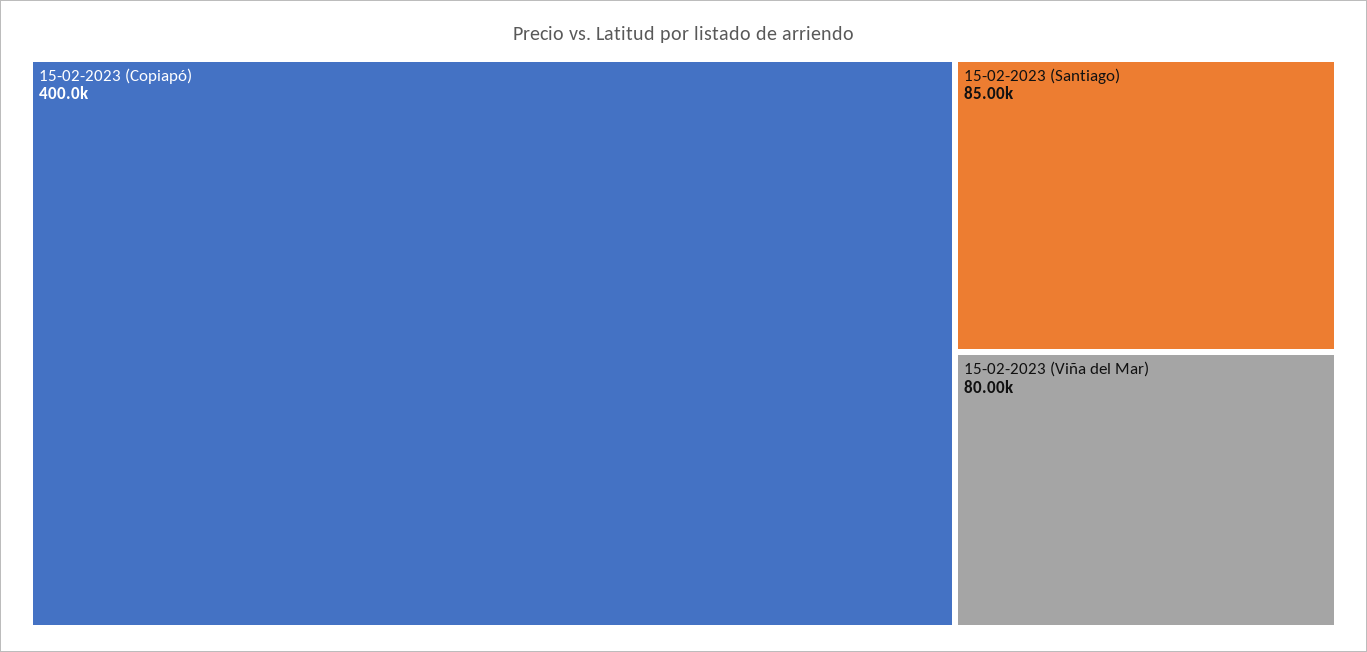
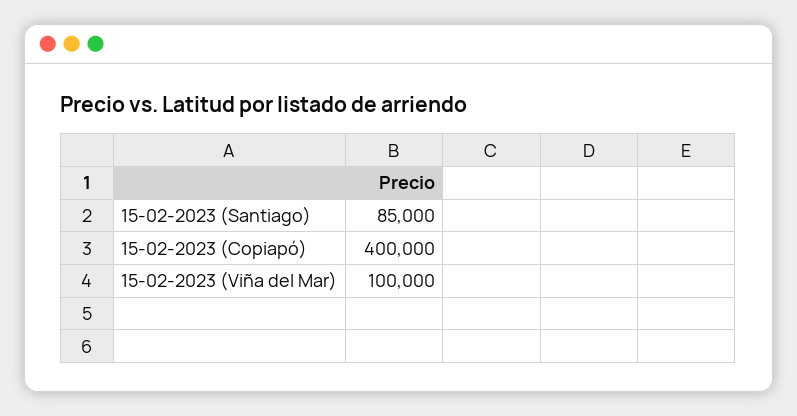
  {
    "15-02-2023 (Copiapó)": 400000,
    "15-02-2023 (Santiago)": 85000,
-   "15-02-2023 (Viña del Mar)": 80000
+   "15-02-2023 (Viña del Mar)": 100000
  }

